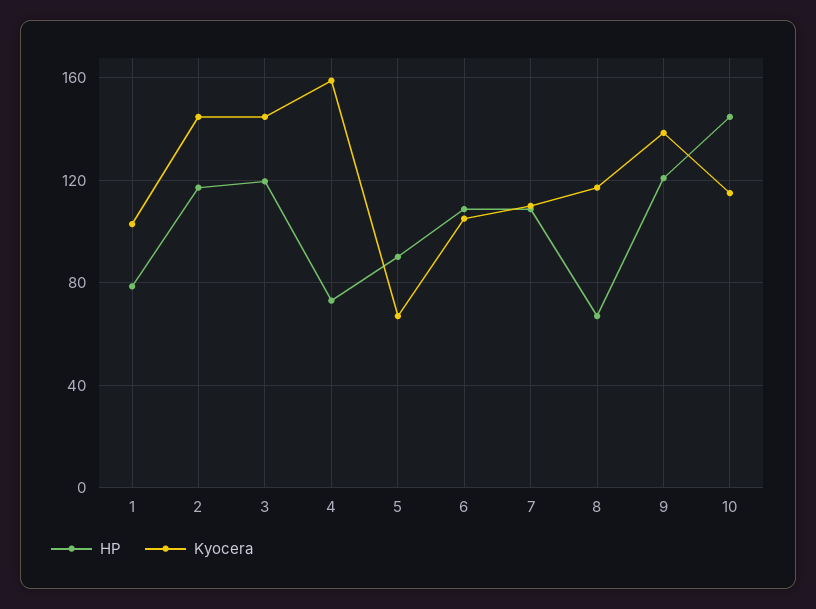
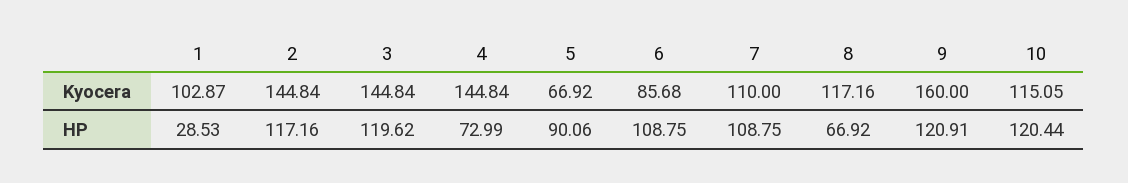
  {
    "HP": {
-     "1": 80,
+     "1": 28.53,
      "2": 117.16,
      "3": 119.62,
      "4": 72.99,
      "5": 90.06,
      "6": 108.75,
      "7": 108.75,
      "8": 66.92,
      "9": 120.91,
-     "10": 145
+     "10": 120.44
    },
    "Kyocera": {
      "1": 102.87,
      "2": 144.84,
      "3": 144.84,
-     "4": 160,
+     "4": 144.84,
      "5": 66.92,
-     "6": 105,
+     "6": 85.68,
      "7": 110,
      "8": 117.16,
-     "9": 140,
+     "9": 160,
      "10": 115.05
    }
  }

